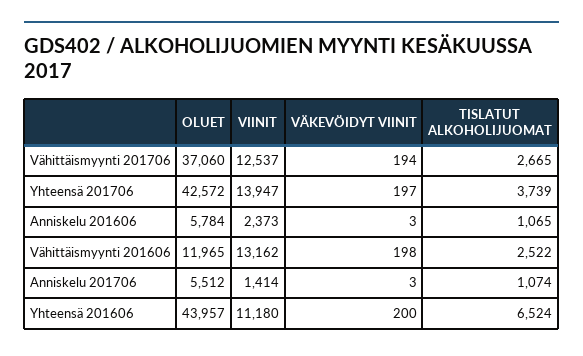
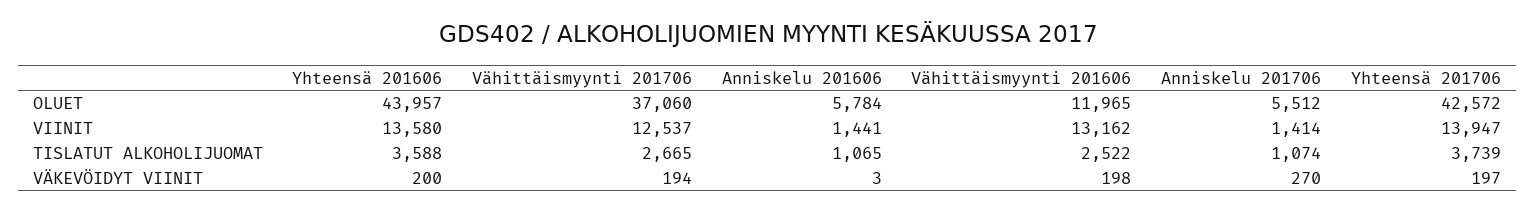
  {
    "OLUET": {
      "Vähittäismyynti 201706": 37060,
      "Yhteensä 201706": 42572,
      "Anniskelu 201606": 5784,
      "Vähittäismyynti 201606": 11965,
      "Anniskelu 201706": 5512,
      "Yhteensä 201606": 43957
    },
    "VIINIT": {
      "Vähittäismyynti 201706": 12537,
      "Yhteensä 201706": 13947,
-     "Anniskelu 201606": 2373,
+     "Anniskelu 201606": 1441,
      "Vähittäismyynti 201606": 13162,
      "Anniskelu 201706": 1414,
-     "Yhteensä 201606": 11180
+     "Yhteensä 201606": 13580
    },
    "VÄKEVÖIDYT VIINIT": {
      "Vähittäismyynti 201706": 194,
      "Yhteensä 201706": 197,
      "Anniskelu 201606": 3,
      "Vähittäismyynti 201606": 198,
-     "Anniskelu 201706": 3,
+     "Anniskelu 201706": 270,
      "Yhteensä 201606": 200
    },
    "TISLATUT ALKOHOLIJUOMAT": {
      "Vähittäismyynti 201706": 2665,
      "Yhteensä 201706": 3739,
      "Anniskelu 201606": 1065,
      "Vähittäismyynti 201606": 2522,
      "Anniskelu 201706": 1074,
-     "Yhteensä 201606": 6524
+     "Yhteensä 201606": 3588
    }
  }

